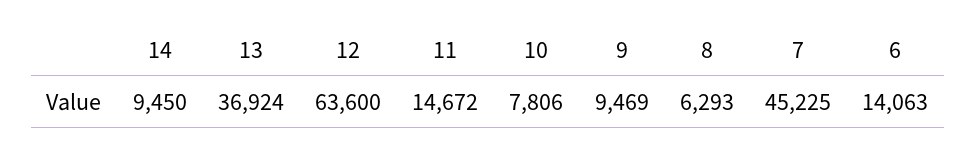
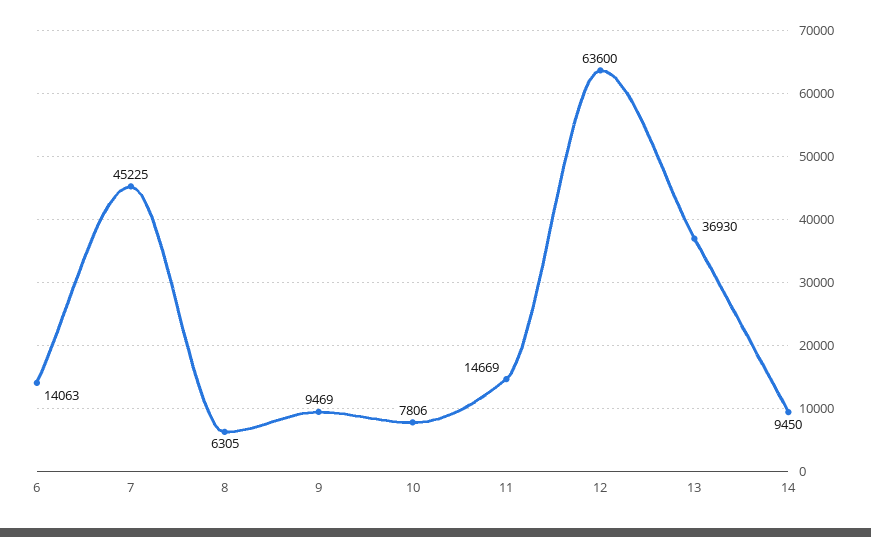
  {
    "14": 9450,
-   "13": 36924,
+   "13": 36930,
    "12": 63600,
-   "11": 14672,
+   "11": 14669,
    "10": 7806,
    "9": 9469,
-   "8": 6293,
+   "8": 6305,
    "7": 45225,
    "6": 14063
  }

